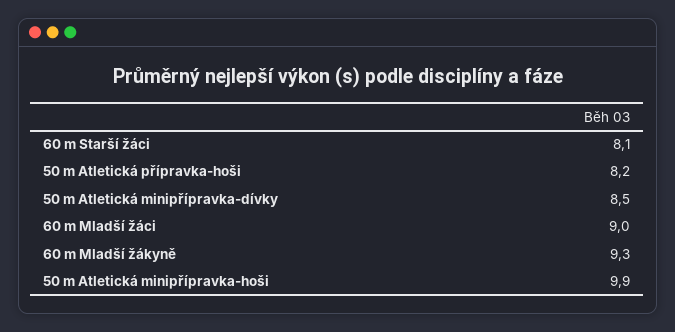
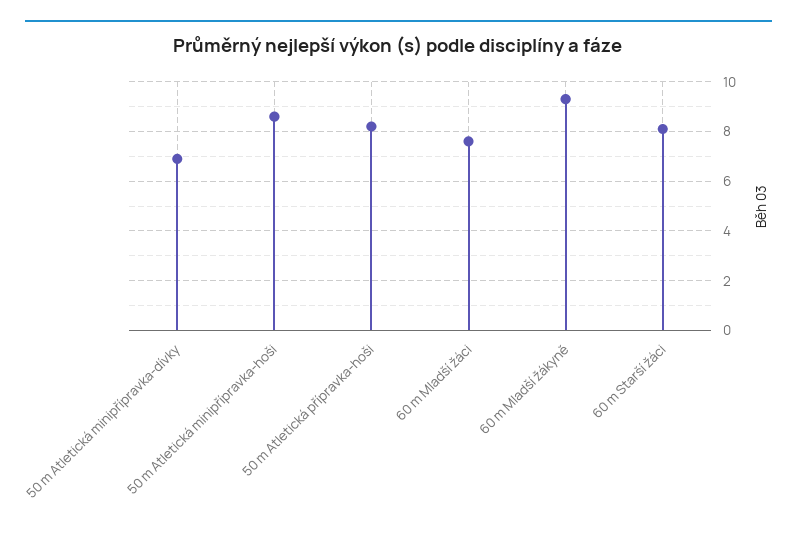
  {
    "60 m Starší žáci": 8.1,
    "50 m Atletická přípravka-hoši": 8.2,
-   "50 m Atletická minipřípravka-dívky": 8.5,
+   "50 m Atletická minipřípravka-dívky": 7,
-   "60 m Mladší žáci": 9,
+   "60 m Mladší žáci": 7.5,
    "60 m Mladší žákyně": 9.3,
-   "50 m Atletická minipřípravka-hoši": 9.9
+   "50 m Atletická minipřípravka-hoši": 8.5
  }

